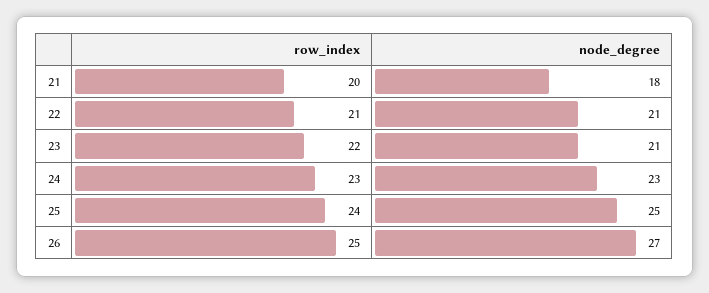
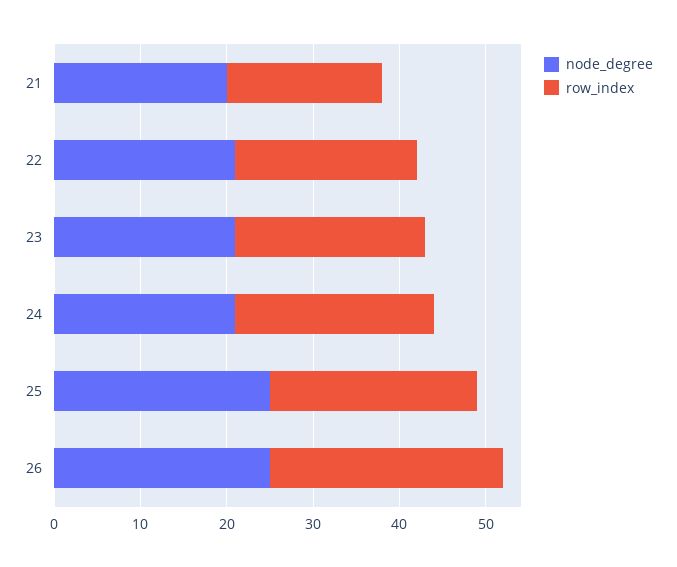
  {
    "row_index": {
-     "21": 20,
+     "21": 18,
      "22": 21,
      "23": 22,
      "24": 23,
      "25": 24,
-     "26": 25
+     "26": 27
    },
    "node_degree": {
-     "21": 18,
+     "21": 20,
      "22": 21,
      "23": 21,
-     "24": 23,
+     "24": 21,
      "25": 25,
-     "26": 27
+     "26": 25
    }
  }

